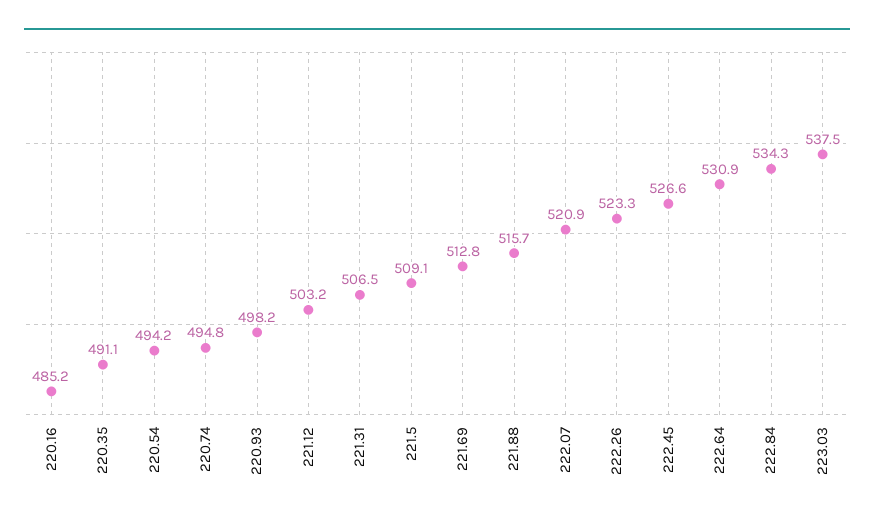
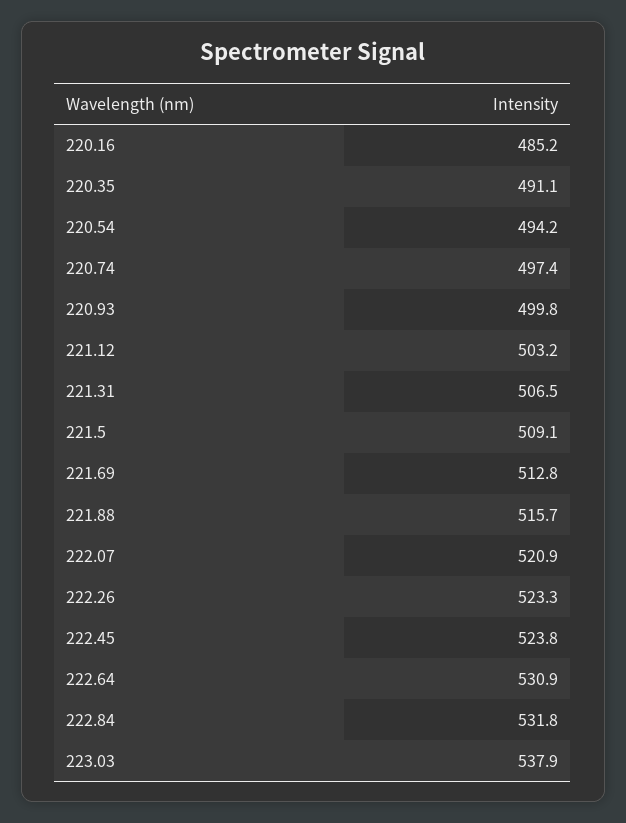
  {
    "220.16": 485.2,
    "220.35": 491.1,
    "220.54": 494.2,
-   "220.74": 494.8,
+   "220.74": 497.4,
-   "220.93": 498.2,
+   "220.93": 499.8,
    "221.12": 503.2,
    "221.31": 506.5,
    "221.5": 509.1,
    "221.69": 512.8,
    "221.88": 515.7,
    "222.07": 520.9,
    "222.26": 523.3,
-   "222.45": 526.6,
+   "222.45": 523.8,
    "222.64": 530.9,
-   "222.84": 534.3,
+   "222.84": 531.8,
-   "223.03": 537.5
+   "223.03": 537.9
  }

